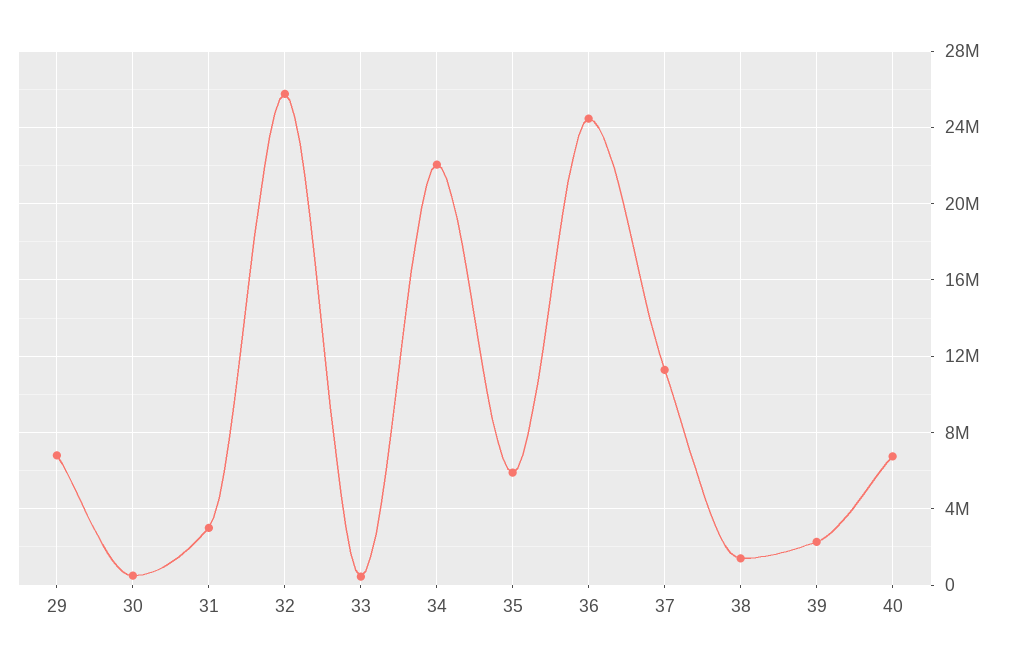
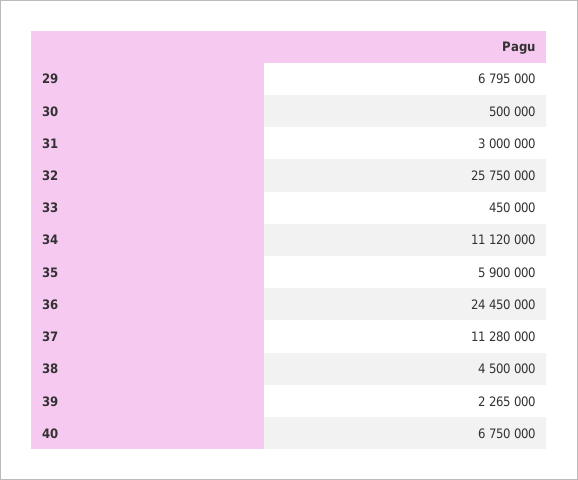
  {
    "29": 6795000,
    "30": 500000,
    "31": 3000000,
    "32": 25750000,
    "33": 450000,
-   "34": 22000000,
+   "34": 11120000,
    "35": 5900000,
    "36": 24450000,
    "37": 11280000,
-   "38": 1500000,
+   "38": 4500000,
    "39": 2265000,
    "40": 6750000
  }

